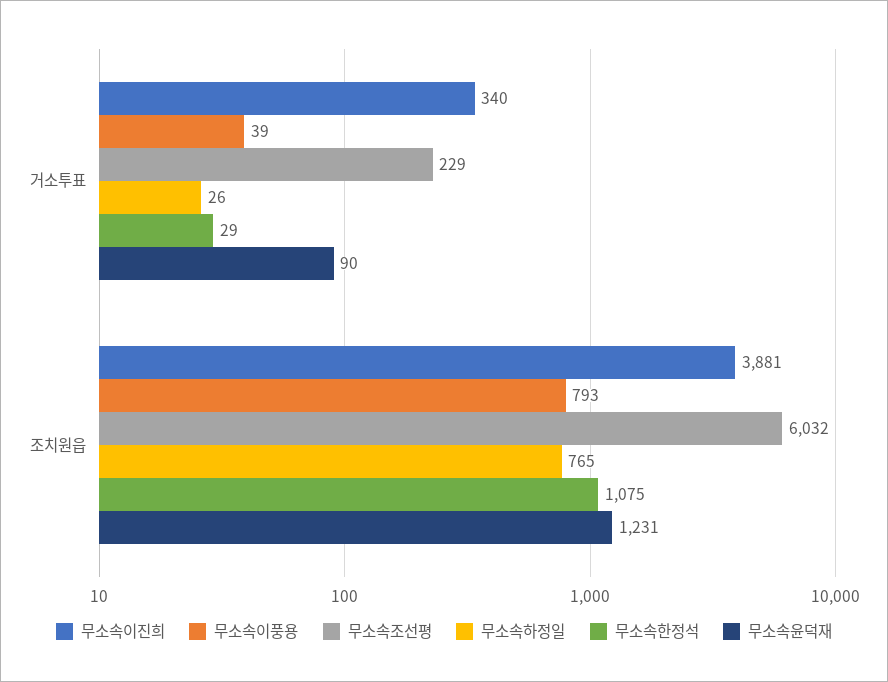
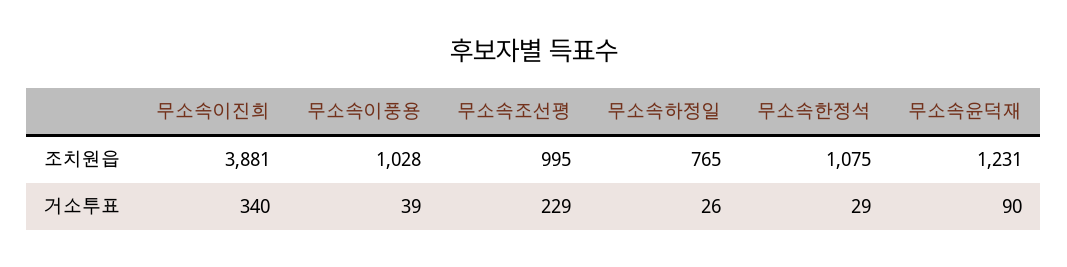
  {
    "무소속이진희": {
      "거소투표": 340,
      "조치원읍": 3881
    },
    "무소속이풍용": {
      "거소투표": 39,
-     "조치원읍": 793
+     "조치원읍": 1028
    },
    "무소속조선평": {
      "거소투표": 229,
-     "조치원읍": 6032
+     "조치원읍": 995
    },
    "무소속하정일": {
      "거소투표": 26,
      "조치원읍": 765
    },
    "무소속한정석": {
      "거소투표": 29,
      "조치원읍": 1075
    },
    "무소속윤덕재": {
      "거소투표": 90,
      "조치원읍": 1231
    }
  }

